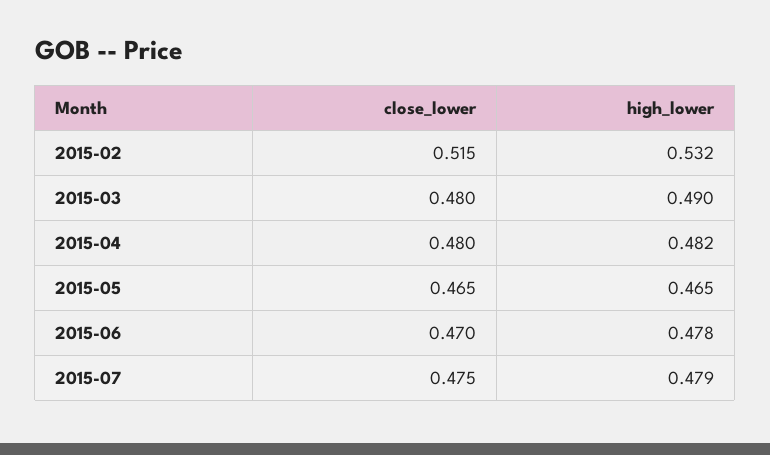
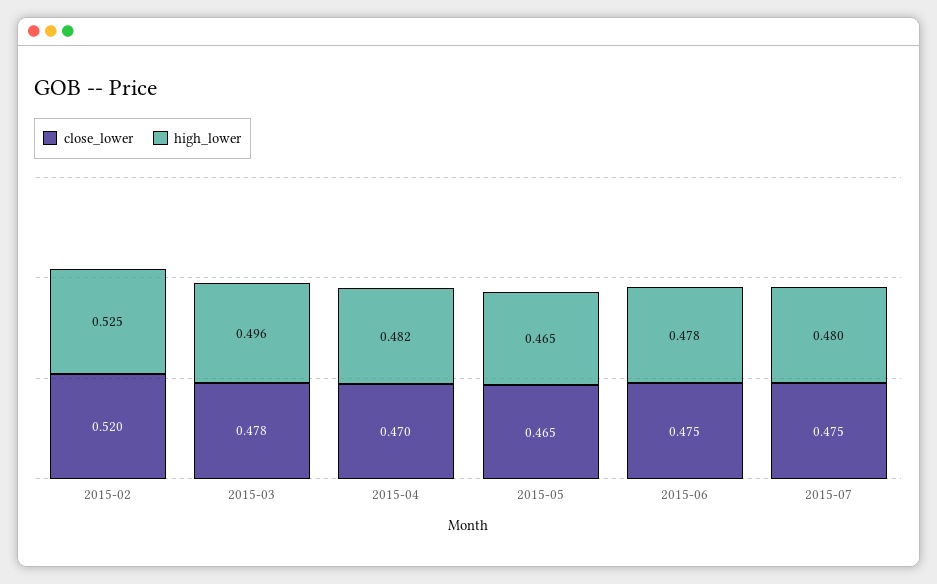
  {
    "close_lower": {
-     "2015-02": 0.515,
+     "2015-02": 0.52,
-     "2015-03": 0.48,
+     "2015-03": 0.478,
-     "2015-04": 0.48,
+     "2015-04": 0.47,
      "2015-05": 0.465,
-     "2015-06": 0.47,
+     "2015-06": 0.475,
      "2015-07": 0.475
    },
    "high_lower": {
-     "2015-02": 0.532,
+     "2015-02": 0.525,
-     "2015-03": 0.49,
+     "2015-03": 0.496,
      "2015-04": 0.482,
      "2015-05": 0.465,
      "2015-06": 0.478,
-     "2015-07": 0.479
+     "2015-07": 0.48
    }
  }

